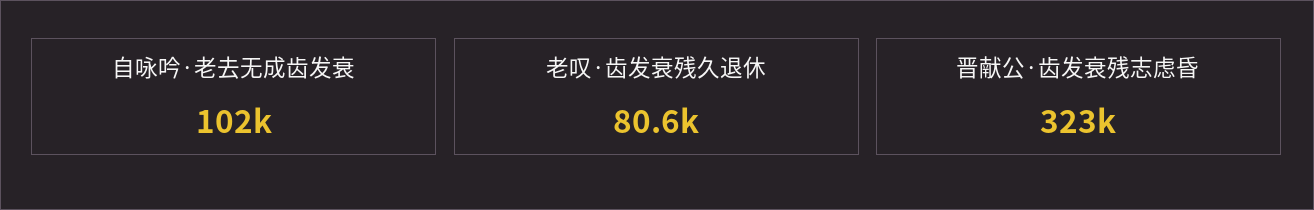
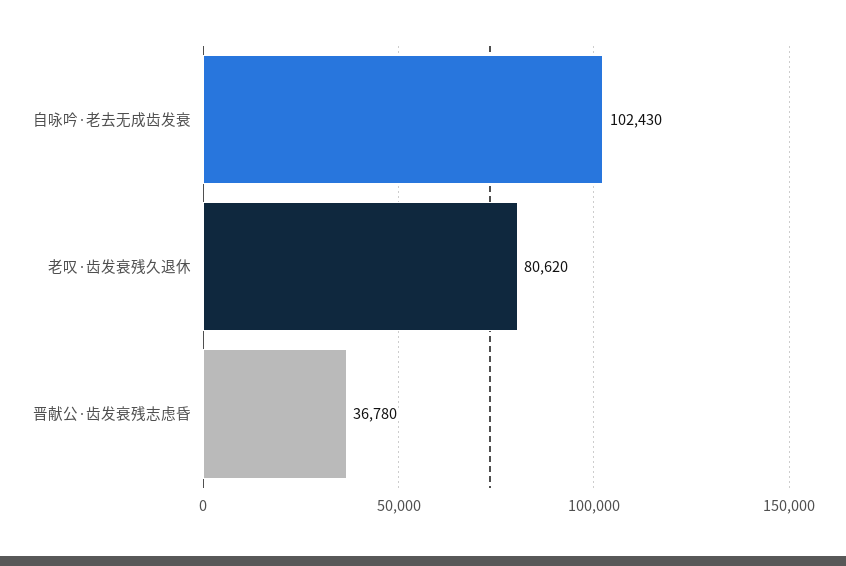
  {
    "自咏吟·老去无成齿发衰": 102430,
    "老叹·齿发衰残久退休": 80620,
-   "晋献公·齿发衰残志虑昏": 323000
+   "晋献公·齿发衰残志虑昏": 36780
  }

